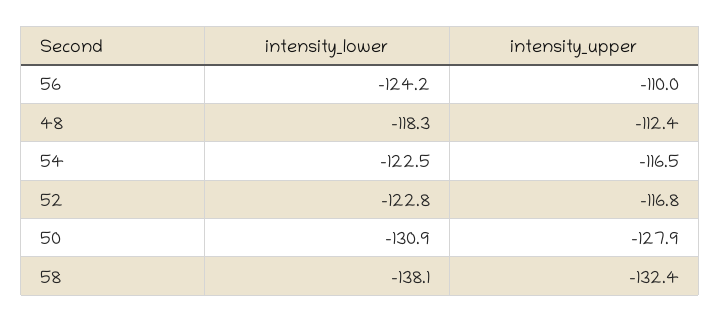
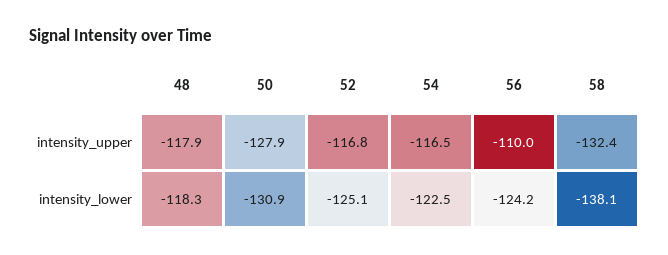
  {
    "intensity_lower": {
      "56": -124.2,
      "48": -118.3,
      "54": -122.5,
-     "52": -122.8,
+     "52": -125.1,
      "50": -130.9,
      "58": -138.1
    },
    "intensity_upper": {
      "56": -110,
-     "48": -112.4,
+     "48": -117.9,
      "54": -116.5,
      "52": -116.8,
      "50": -127.9,
      "58": -132.4
    }
  }

